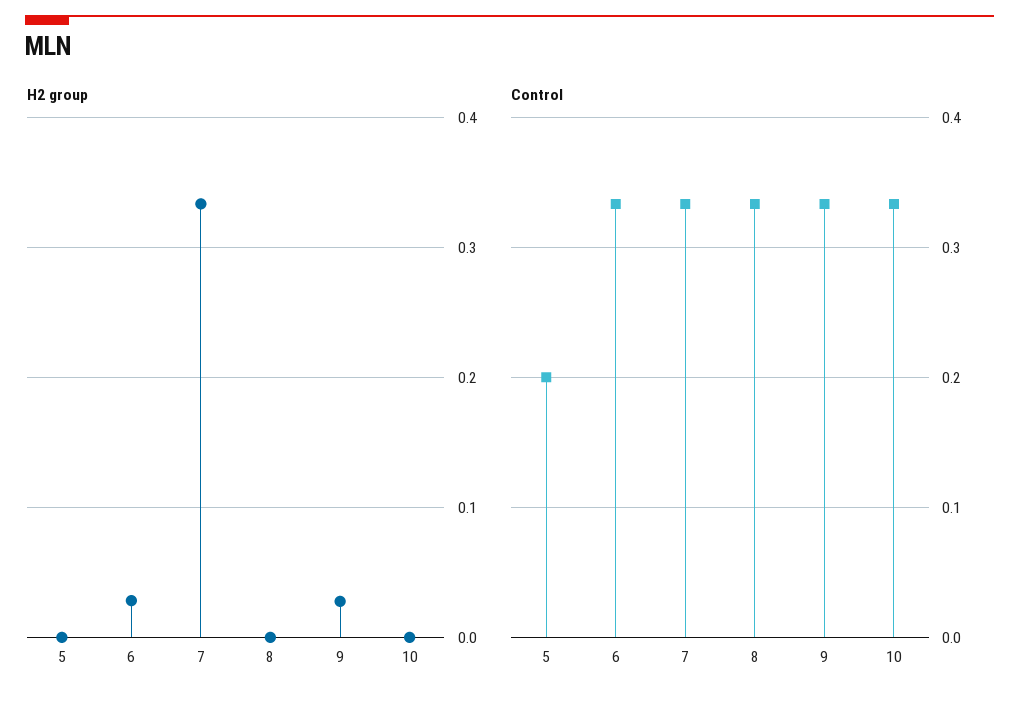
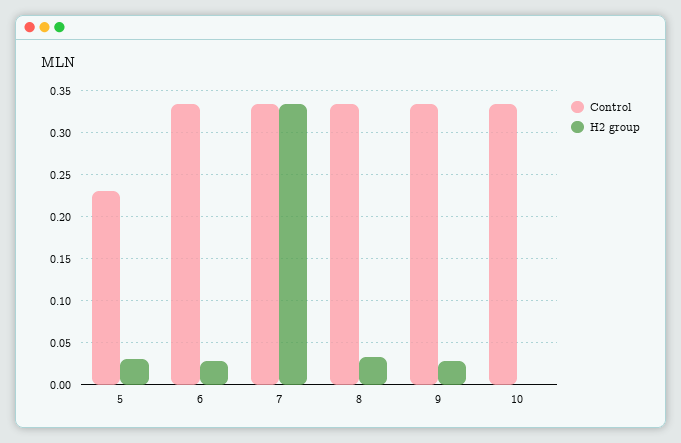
  {
    "H2 group": {
-     "5": 0,
+     "5": 0.03,
      "6": 0.03,
      "7": 0.33,
-     "8": 0,
+     "8": 0.03,
      "9": 0.03,
      "10": 0
    },
    "Control": {
-     "5": 0.2,
+     "5": 0.23,
      "6": 0.33,
      "7": 0.33,
      "8": 0.33,
      "9": 0.33,
      "10": 0.33
    }
  }

